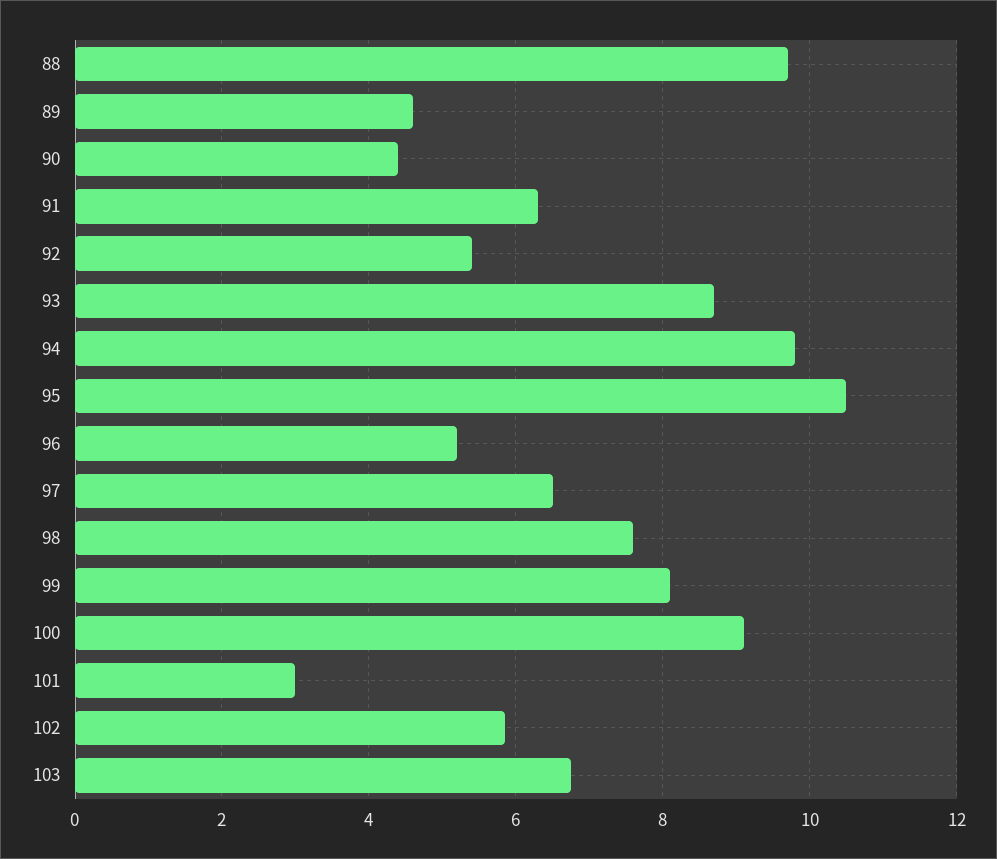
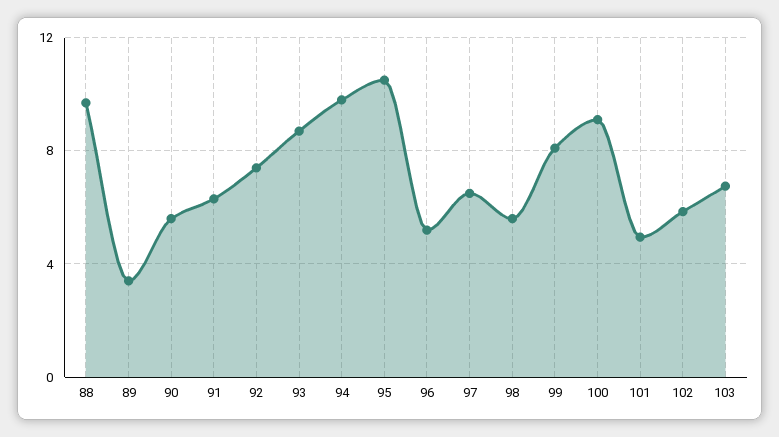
  {
    "88": 9.8,
-   "89": 4.6,
+   "89": 3.5,
-   "90": 4.4,
+   "90": 5.5,
    "91": 6.4,
-   "92": 5.4,
+   "92": 7.5,
    "93": 8.8,
    "94": 9.8,
    "95": 10.6,
    "96": 5.2,
    "97": 6.6,
-   "98": 7.6,
+   "98": 5.5,
    "99": 8.2,
    "100": 9.2,
-   "101": 3,
+   "101": 5,
    "102": 5.8,
    "103": 6.8
  }

